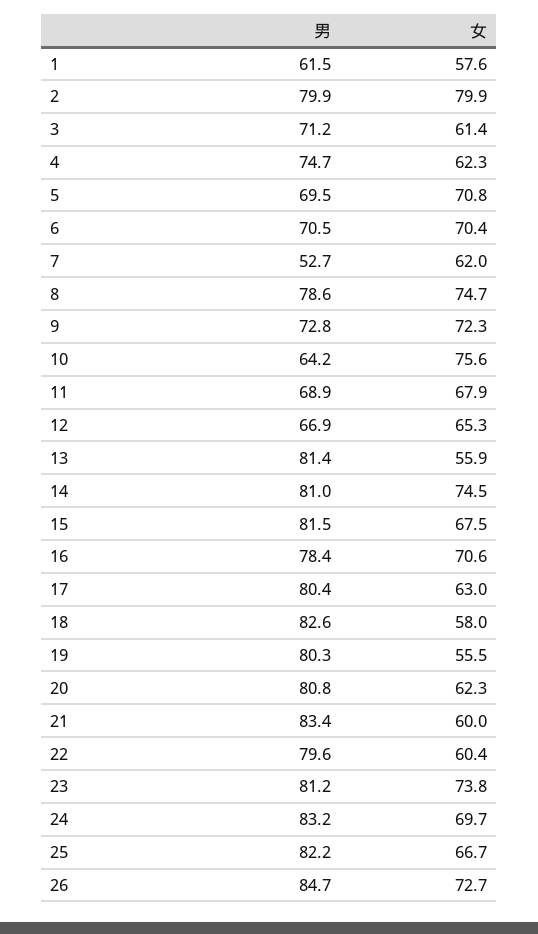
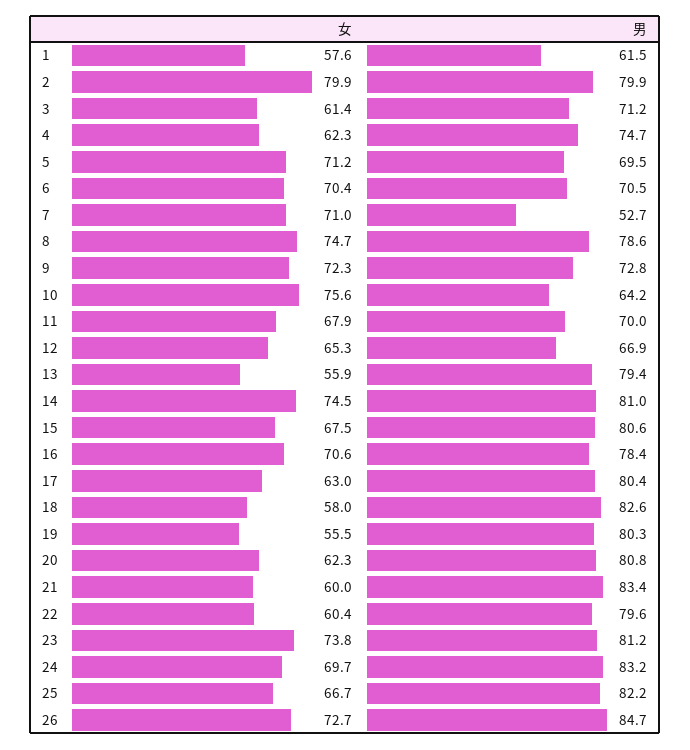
  {
    "男": {
      "1": 61.5,
      "2": 79.9,
      "3": 71.2,
      "4": 74.7,
      "5": 69.5,
      "6": 70.5,
      "7": 52.7,
      "8": 78.6,
      "9": 72.8,
      "10": 64.2,
-     "11": 68.9,
+     "11": 70,
      "12": 66.9,
-     "13": 81.4,
+     "13": 79.4,
      "14": 81,
-     "15": 81.5,
+     "15": 80.6,
      "16": 78.4,
      "17": 80.4,
      "18": 82.6,
      "19": 80.3,
      "20": 80.8,
      "21": 83.4,
      "22": 79.6,
      "23": 81.2,
      "24": 83.2,
      "25": 82.2,
      "26": 84.7
    },
    "女": {
      "1": 57.6,
      "2": 79.9,
      "3": 61.4,
      "4": 62.3,
-     "5": 70.8,
+     "5": 71.2,
      "6": 70.4,
-     "7": 62,
+     "7": 71,
      "8": 74.7,
      "9": 72.3,
      "10": 75.6,
      "11": 67.9,
      "12": 65.3,
      "13": 55.9,
      "14": 74.5,
      "15": 67.5,
      "16": 70.6,
      "17": 63,
      "18": 58,
      "19": 55.5,
      "20": 62.3,
      "21": 60,
      "22": 60.4,
      "23": 73.8,
      "24": 69.7,
      "25": 66.7,
      "26": 72.7
    }
  }

